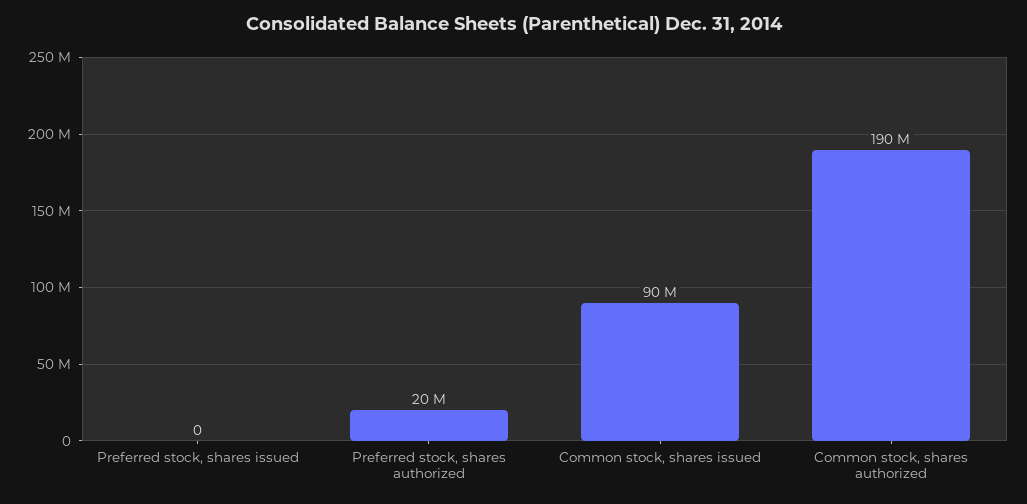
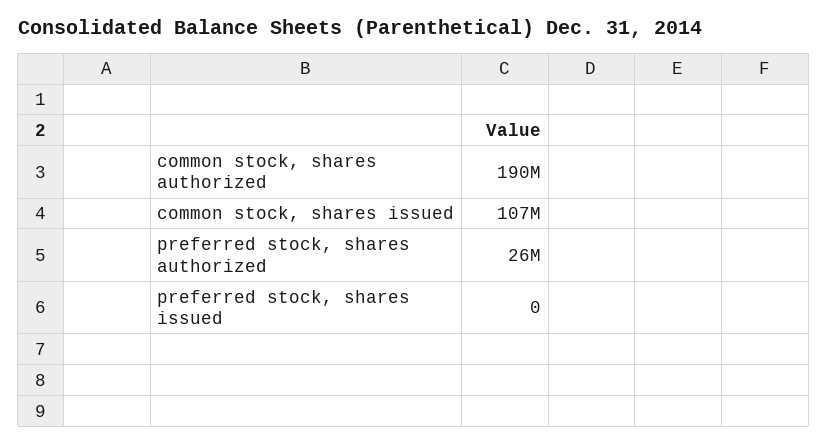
  {
    "Preferred stock, shares issued": 0,
-   "Preferred stock, shares authorized": 20000000,
+   "Preferred stock, shares authorized": 26000000,
-   "Common stock, shares issued": 90000000,
+   "Common stock, shares issued": 107000000,
    "Common stock, shares authorized": 190000000
  }

